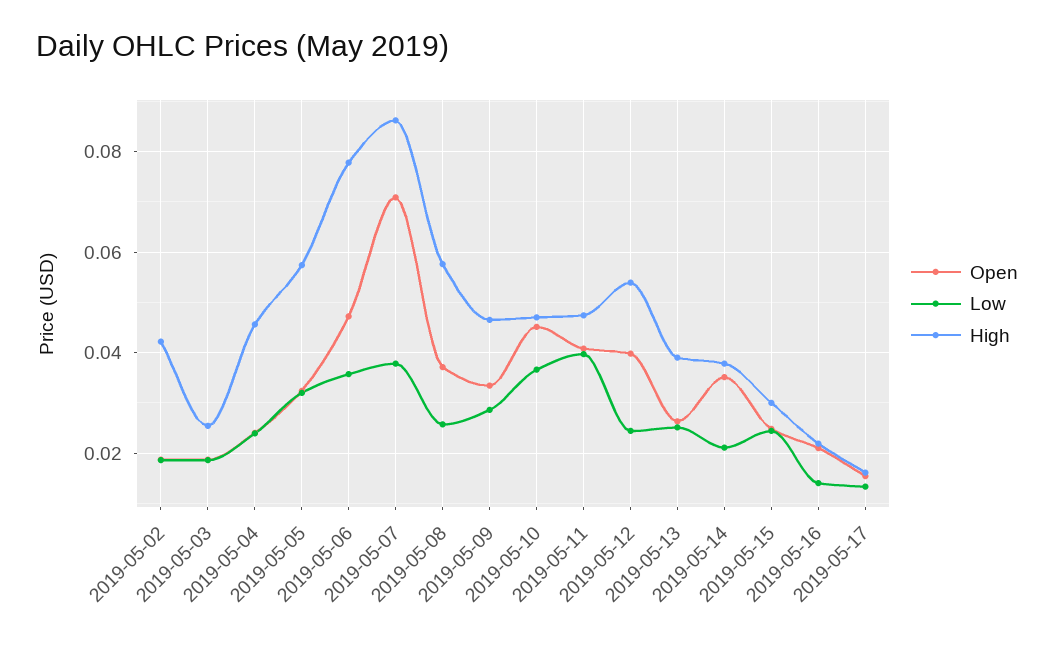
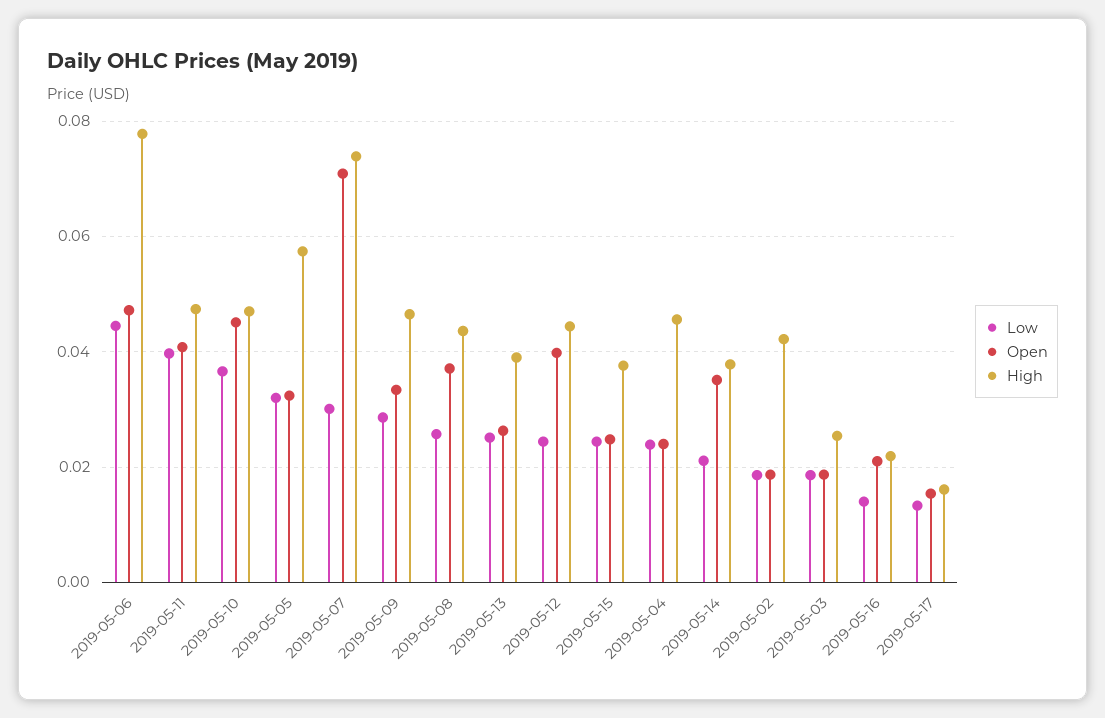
  {
    "Open": {
      "2019-05-02": 0.018,
      "2019-05-03": 0.018,
      "2019-05-04": 0.024,
      "2019-05-05": 0.032,
      "2019-05-06": 0.048,
      "2019-05-07": 0.07,
      "2019-05-08": 0.038,
      "2019-05-09": 0.034,
      "2019-05-10": 0.046,
      "2019-05-11": 0.04,
      "2019-05-12": 0.04,
      "2019-05-13": 0.026,
      "2019-05-14": 0.036,
      "2019-05-15": 0.024,
      "2019-05-16": 0.022,
      "2019-05-17": 0.016
    },
    "Low": {
      "2019-05-02": 0.018,
      "2019-05-03": 0.018,
      "2019-05-04": 0.024,
      "2019-05-05": 0.032,
-     "2019-05-06": 0.036,
+     "2019-05-06": 0.044,
-     "2019-05-07": 0.038,
+     "2019-05-07": 0.03,
      "2019-05-08": 0.026,
      "2019-05-09": 0.028,
      "2019-05-10": 0.036,
      "2019-05-11": 0.04,
      "2019-05-12": 0.024,
      "2019-05-13": 0.026,
      "2019-05-14": 0.022,
      "2019-05-15": 0.024,
      "2019-05-16": 0.014,
      "2019-05-17": 0.014
    },
    "High": {
      "2019-05-02": 0.042,
      "2019-05-03": 0.026,
      "2019-05-04": 0.046,
      "2019-05-05": 0.058,
      "2019-05-06": 0.078,
-     "2019-05-07": 0.086,
+     "2019-05-07": 0.074,
-     "2019-05-08": 0.058,
+     "2019-05-08": 0.044,
      "2019-05-09": 0.046,
      "2019-05-10": 0.048,
      "2019-05-11": 0.048,
-     "2019-05-12": 0.054,
+     "2019-05-12": 0.044,
      "2019-05-13": 0.04,
      "2019-05-14": 0.038,
-     "2019-05-15": 0.03,
+     "2019-05-15": 0.038,
      "2019-05-16": 0.022,
      "2019-05-17": 0.016
    }
  }

